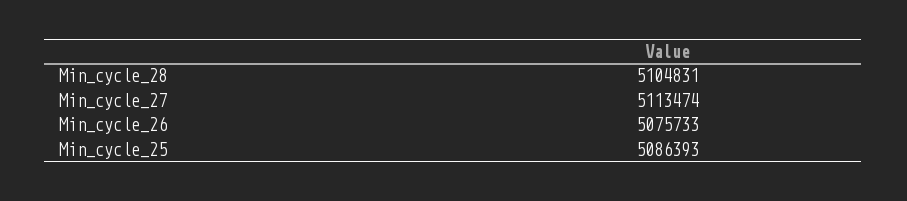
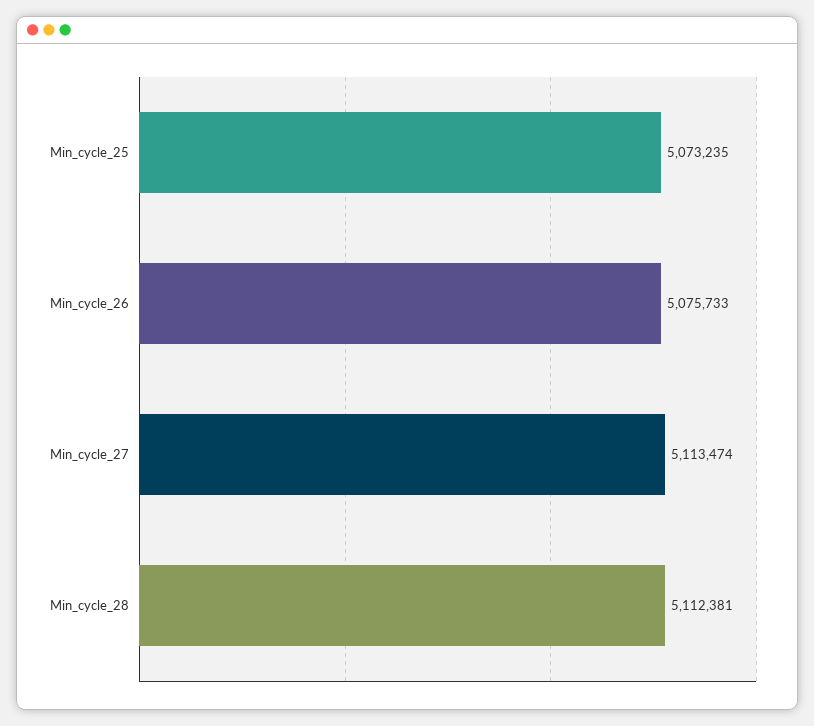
  {
-   "Min_cycle_28": 5104831,
+   "Min_cycle_28": 5112381,
    "Min_cycle_27": 5113474,
    "Min_cycle_26": 5075733,
-   "Min_cycle_25": 5086393
+   "Min_cycle_25": 5073235
  }

